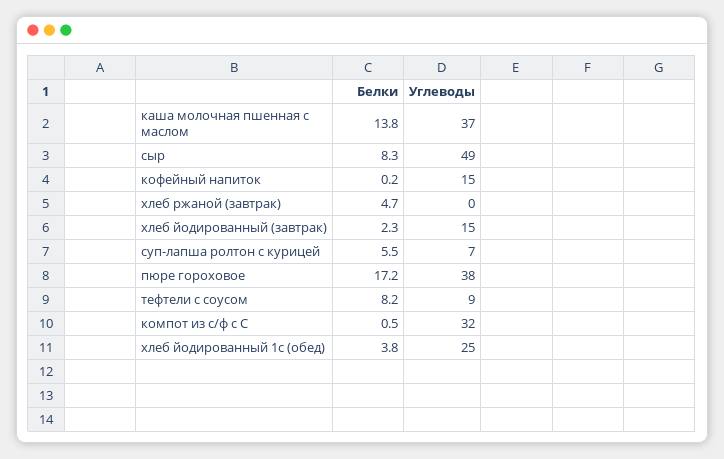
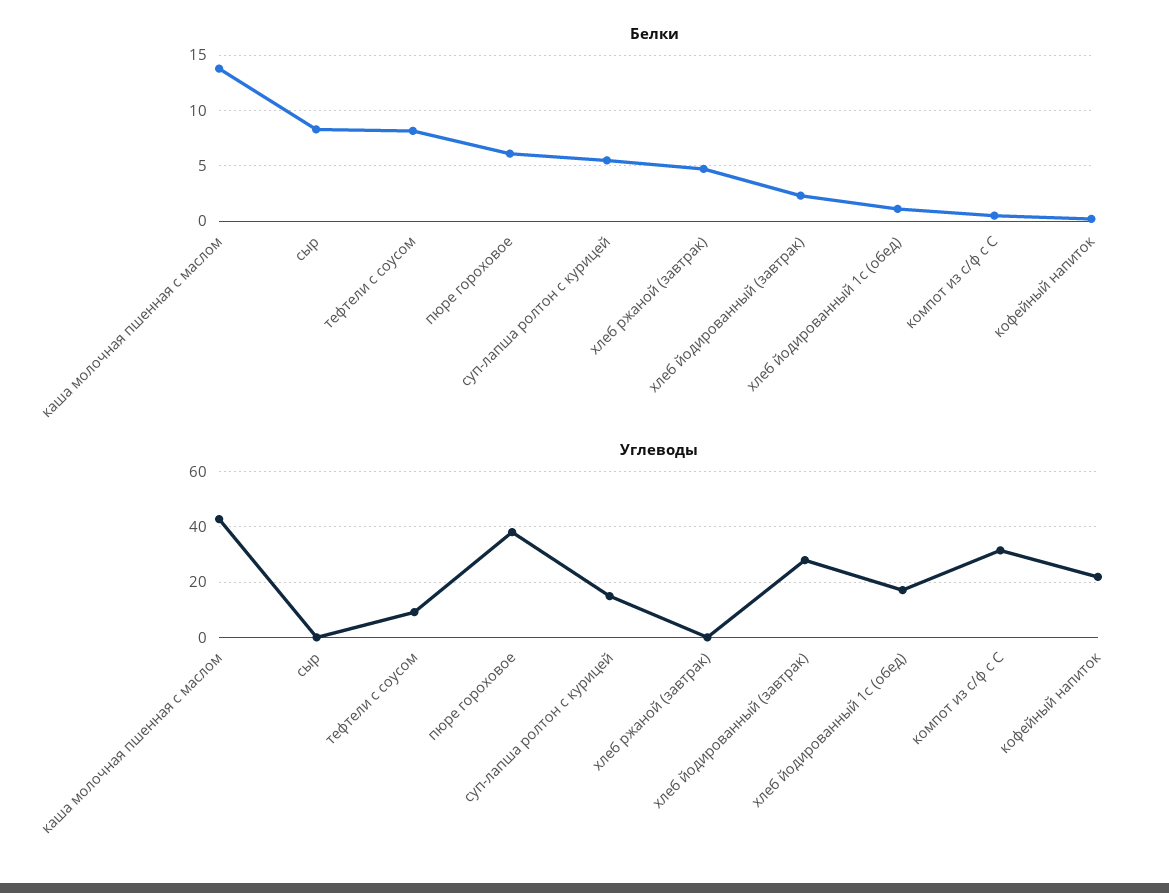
  {
    "Белки": {
      "каша молочная пшенная с маслом": 13.8,
      "сыр": 8.3,
      "кофейный напиток": 0.2,
      "хлеб ржаной (завтрак)": 4.7,
      "хлеб йодированный (завтрак)": 2.3,
      "суп-лапша ролтон с курицей": 5.5,
-     "пюре гороховое": 17.2,
+     "пюре гороховое": 6,
      "тефтели с соусом": 8.2,
      "компот из с/ф с С": 0.5,
-     "хлеб йодированный 1с (обед)": 3.8
+     "хлеб йодированный 1с (обед)": 1
    },
    "Углеводы": {
-     "каша молочная пшенная с маслом": 37,
+     "каша молочная пшенная с маслом": 42.5,
-     "сыр": 49,
+     "сыр": 0,
-     "кофейный напиток": 15,
+     "кофейный напиток": 22.5,
      "хлеб ржаной (завтрак)": 0,
-     "хлеб йодированный (завтрак)": 15,
+     "хлеб йодированный (завтрак)": 27.5,
-     "суп-лапша ролтон с курицей": 7,
+     "суп-лапша ролтон с курицей": 15,
      "пюре гороховое": 38,
      "тефтели с соусом": 9,
      "компот из с/ф с С": 32,
-     "хлеб йодированный 1с (обед)": 25
+     "хлеб йодированный 1с (обед)": 17.5
    }
  }

